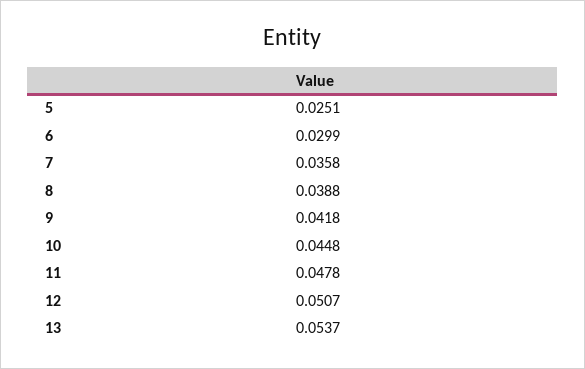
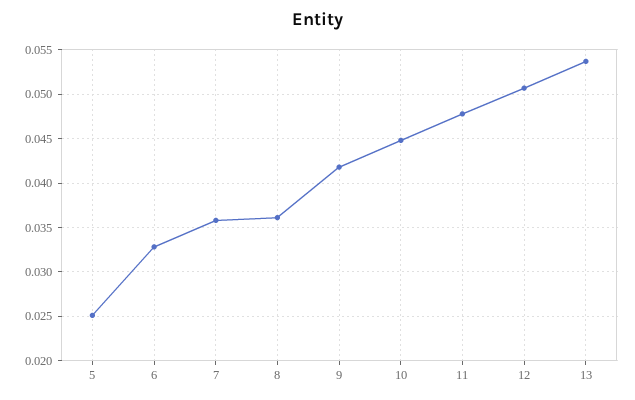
  {
    "5": 0.0251,
-   "6": 0.0299,
+   "6": 0.033,
    "7": 0.0358,
-   "8": 0.0388,
+   "8": 0.036,
    "9": 0.0418,
    "10": 0.0448,
    "11": 0.0478,
    "12": 0.0507,
    "13": 0.0537
  }

